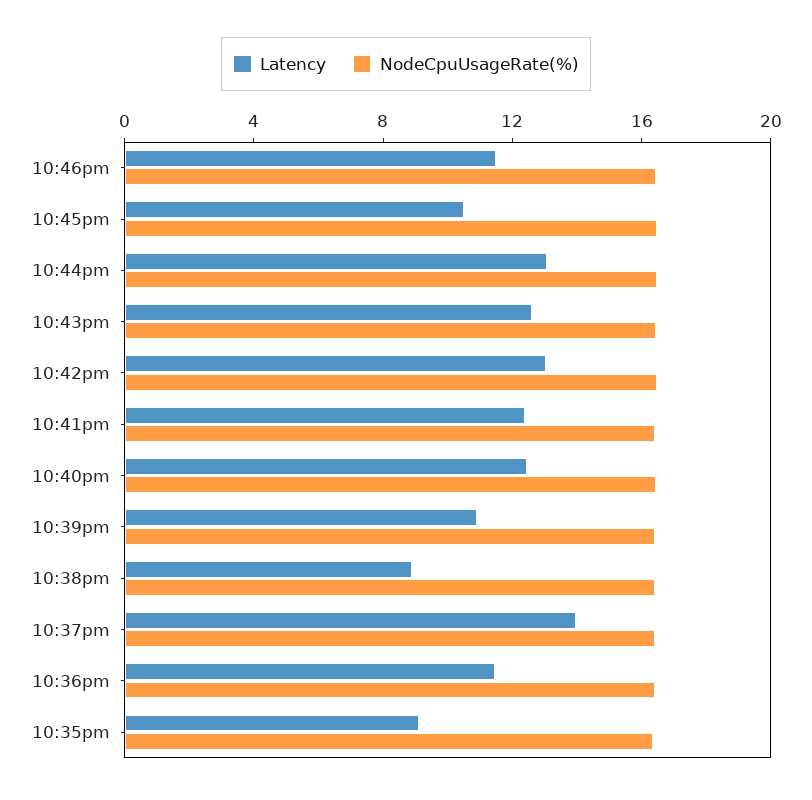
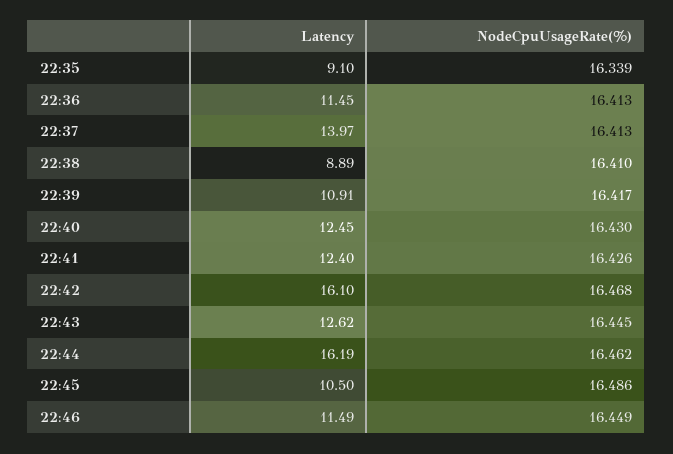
  {
    "Latency": {
      "10:46pm": 11.49,
      "10:45pm": 10.5,
-     "10:44pm": 13,
+     "10:44pm": 16.19,
      "10:43pm": 12.62,
-     "10:42pm": 13,
+     "10:42pm": 16.1,
      "10:41pm": 12.4,
      "10:40pm": 12.45,
      "10:39pm": 10.91,
      "10:38pm": 8.89,
      "10:37pm": 13.97,
      "10:36pm": 11.45,
      "10:35pm": 9.1
    },
    "NodeCpuUsageRate(%)": {
      "10:46pm": 16.449,
      "10:45pm": 16.486,
      "10:44pm": 16.462,
      "10:43pm": 16.445,
      "10:42pm": 16.468,
      "10:41pm": 16.426,
      "10:40pm": 16.43,
      "10:39pm": 16.417,
      "10:38pm": 16.41,
      "10:37pm": 16.413,
      "10:36pm": 16.413,
      "10:35pm": 16.339
    }
  }

